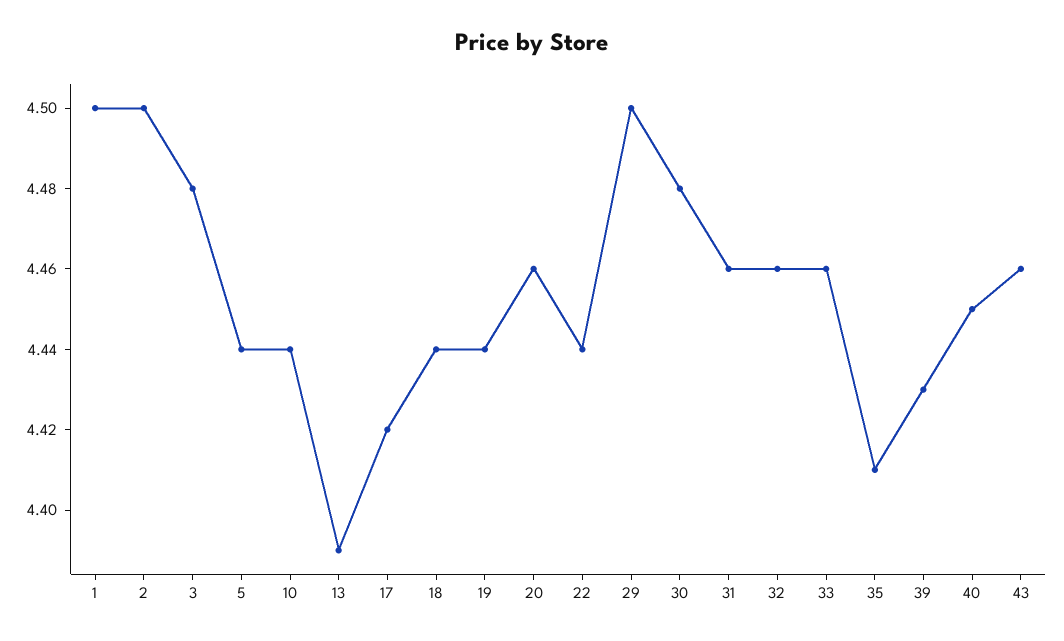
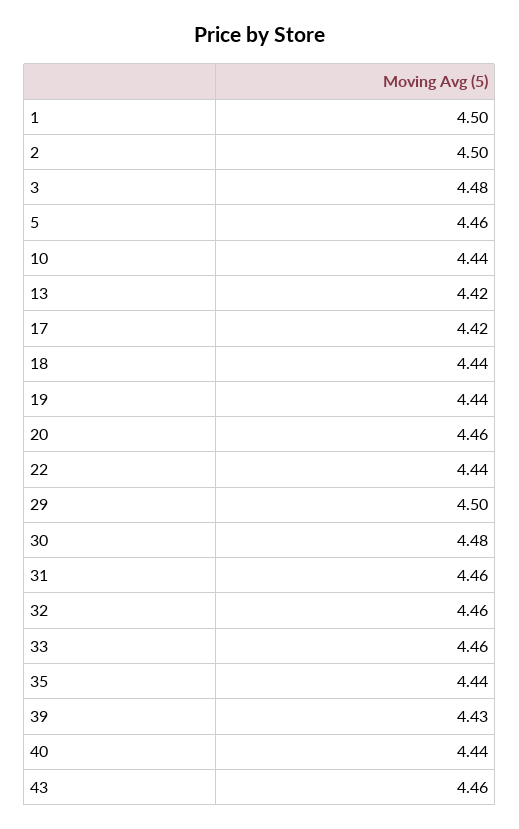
  {
    "1": 4.5,
    "2": 4.5,
    "3": 4.48,
-   "5": 4.44,
+   "5": 4.46,
    "10": 4.44,
-   "13": 4.39,
+   "13": 4.42,
    "17": 4.42,
    "18": 4.44,
    "19": 4.44,
    "20": 4.46,
    "22": 4.44,
    "29": 4.5,
    "30": 4.48,
    "31": 4.46,
    "32": 4.46,
    "33": 4.46,
-   "35": 4.41,
+   "35": 4.44,
    "39": 4.43,
-   "40": 4.45,
+   "40": 4.44,
    "43": 4.46
  }

